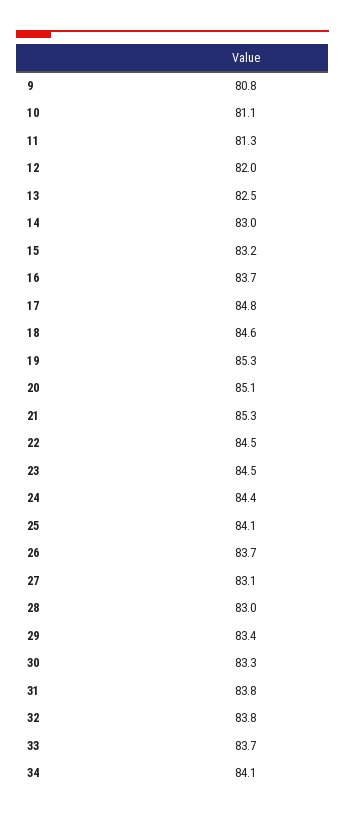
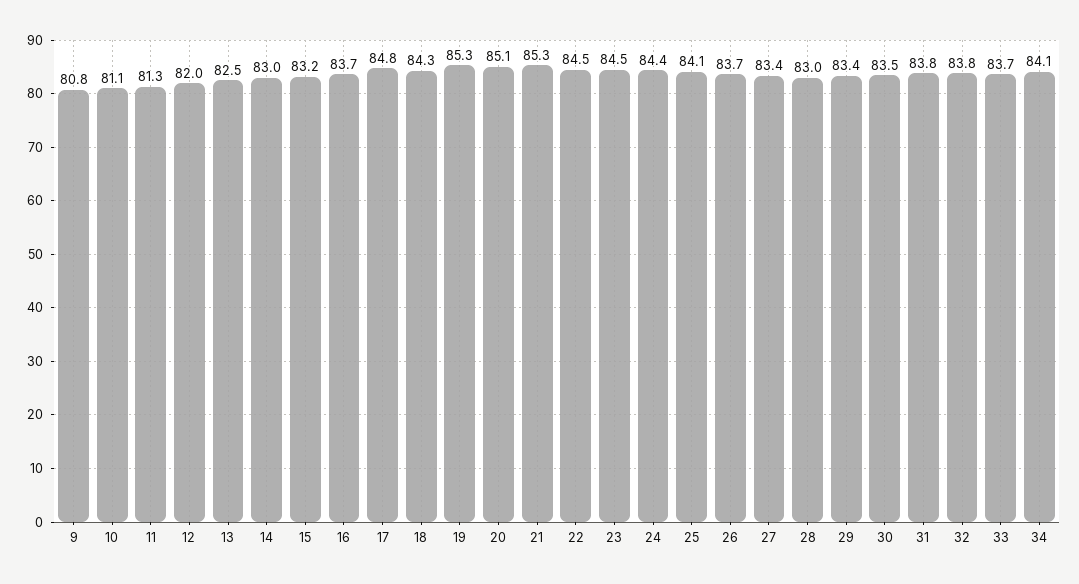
  {
    "9": 80.8,
    "10": 81.1,
    "11": 81.3,
    "12": 82,
    "13": 82.5,
    "14": 83,
    "15": 83.2,
    "16": 83.7,
    "17": 84.8,
-   "18": 84.6,
+   "18": 84.3,
    "19": 85.3,
    "20": 85.1,
    "21": 85.3,
    "22": 84.5,
    "23": 84.5,
    "24": 84.4,
    "25": 84.1,
    "26": 83.7,
-   "27": 83.1,
+   "27": 83.4,
    "28": 83,
    "29": 83.4,
-   "30": 83.3,
+   "30": 83.5,
    "31": 83.8,
    "32": 83.8,
    "33": 83.7,
    "34": 84.1
  }

